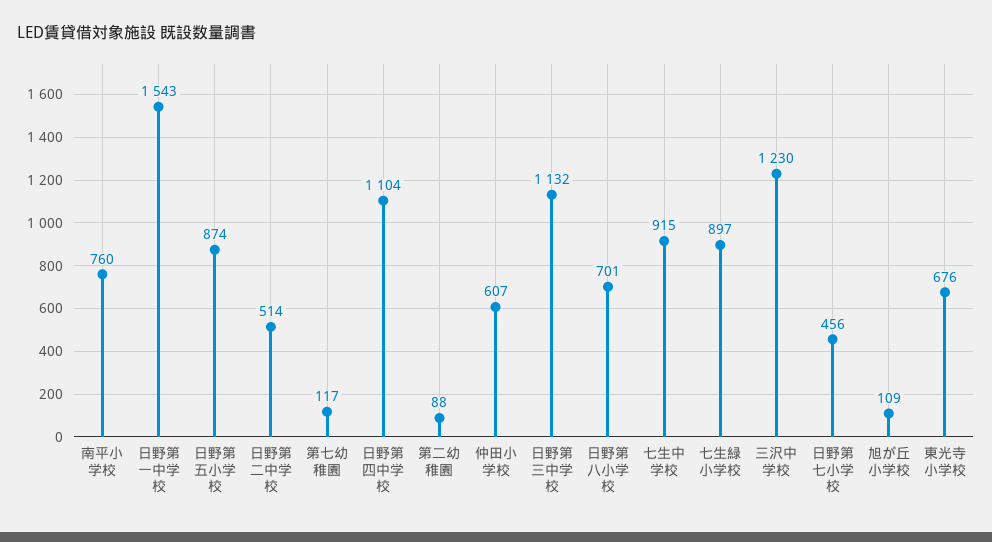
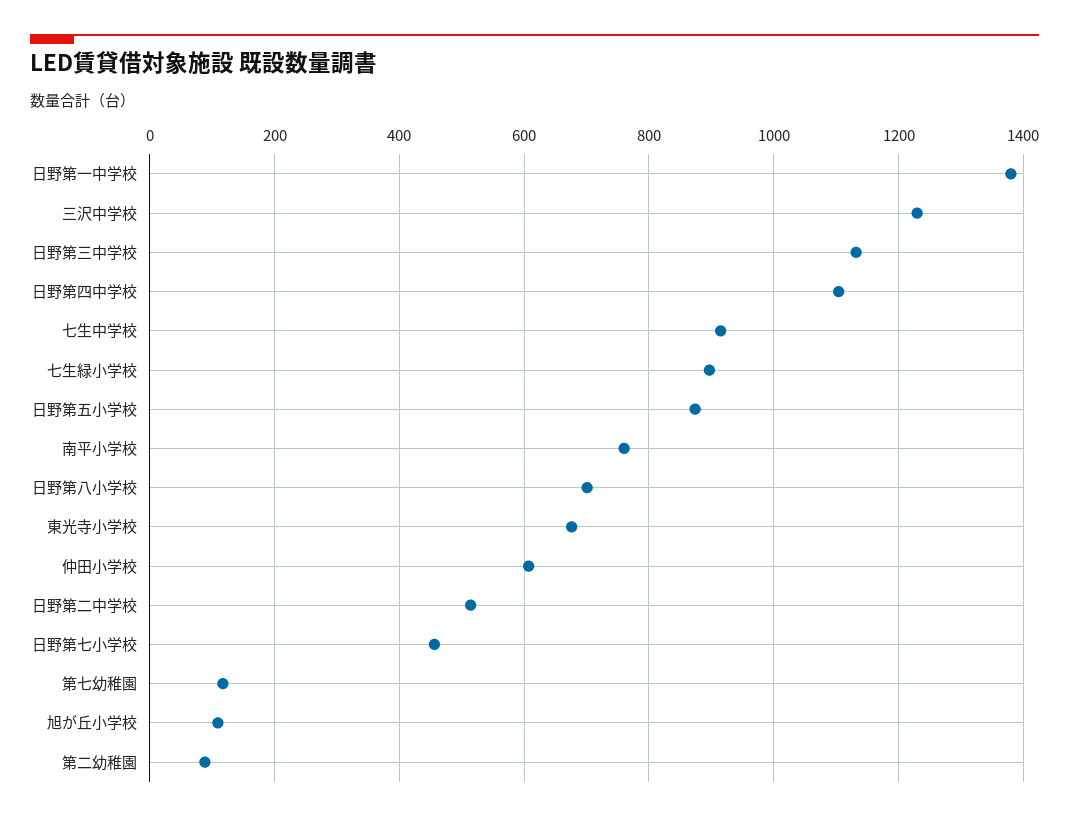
  {
    "南平小学校": 760,
-   "日野第一中学校": 1543,
+   "日野第一中学校": 1380,
    "日野第五小学校": 874,
    "日野第二中学校": 514,
    "第七幼稚園": 117,
    "日野第四中学校": 1104,
    "第二幼稚園": 88,
    "仲田小学校": 607,
    "日野第三中学校": 1132,
    "日野第八小学校": 701,
    "七生中学校": 915,
    "七生緑小学校": 897,
    "三沢中学校": 1230,
    "日野第七小学校": 456,
    "旭が丘小学校": 109,
    "東光寺小学校": 676
  }

